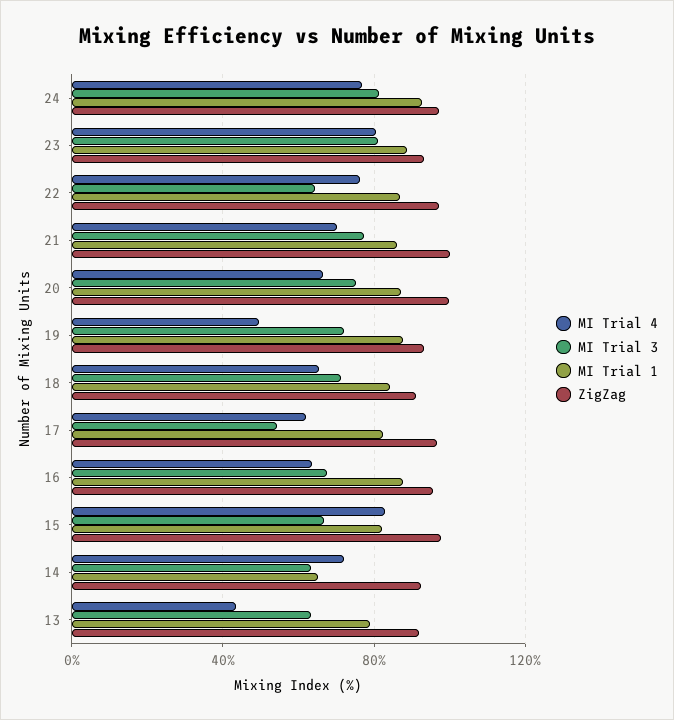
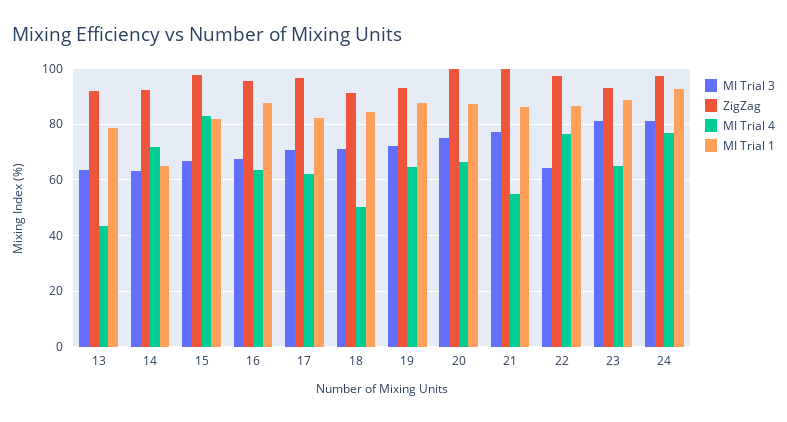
  {
    "MI Trial 4": {
      "24": 77.5,
-     "23": 80,
+     "23": 65,
      "22": 77.5,
-     "21": 70,
+     "21": 55,
      "20": 67.5,
-     "19": 50,
+     "19": 65,
-     "18": 65,
+     "18": 50,
      "17": 62.5,
      "16": 62.5,
      "15": 82.5,
      "14": 72.5,
      "13": 42.5
    },
    "MI Trial 3": {
      "24": 80,
      "23": 80,
      "22": 65,
      "21": 77.5,
      "20": 75,
      "19": 72.5,
      "18": 70,
-     "17": 55,
+     "17": 70,
      "16": 67.5,
      "15": 67.5,
      "14": 62.5,
      "13": 62.5
    },
    "MI Trial 1": {
      "24": 92.5,
      "23": 87.5,
      "22": 87.5,
      "21": 85,
      "20": 87.5,
      "19": 87.5,
      "18": 85,
      "17": 82.5,
      "16": 87.5,
      "15": 82.5,
      "14": 65,
      "13": 80
    },
    "ZigZag": {
      "24": 97.5,
      "23": 92.5,
      "22": 97.5,
      "21": 100,
      "20": 100,
      "19": 92.5,
      "18": 90,
      "17": 97.5,
      "16": 95,
      "15": 97.5,
      "14": 92.5,
      "13": 92.5
    }
  }

